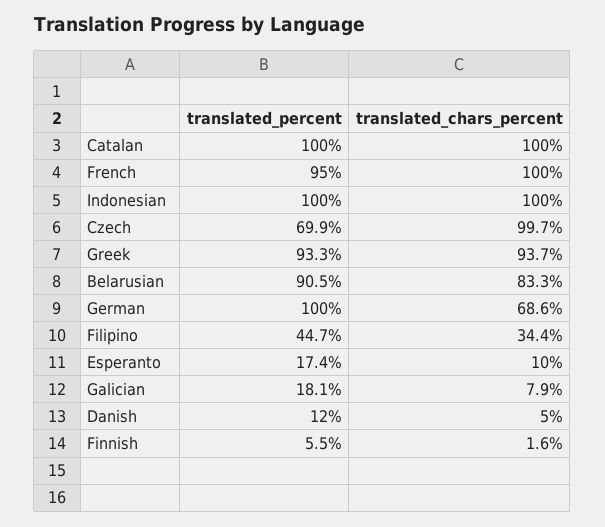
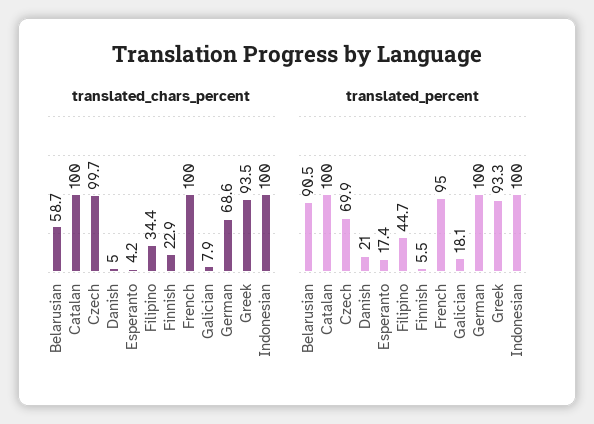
  {
    "translated_percent": {
      "Catalan": 100,
      "French": 95,
      "Indonesian": 100,
      "Czech": 69.9,
      "Greek": 93.3,
      "Belarusian": 90.5,
      "German": 100,
      "Filipino": 44.7,
      "Esperanto": 17.4,
      "Galician": 18.1,
-     "Danish": 12,
+     "Danish": 21,
      "Finnish": 5.5
    },
    "translated_chars_percent": {
      "Catalan": 100,
      "French": 100,
      "Indonesian": 100,
      "Czech": 99.7,
-     "Greek": 93.7,
+     "Greek": 93.5,
-     "Belarusian": 83.3,
+     "Belarusian": 58.7,
      "German": 68.6,
      "Filipino": 34.4,
-     "Esperanto": 10,
+     "Esperanto": 4.2,
      "Galician": 7.9,
      "Danish": 5,
-     "Finnish": 1.6
+     "Finnish": 22.9
    }
  }

